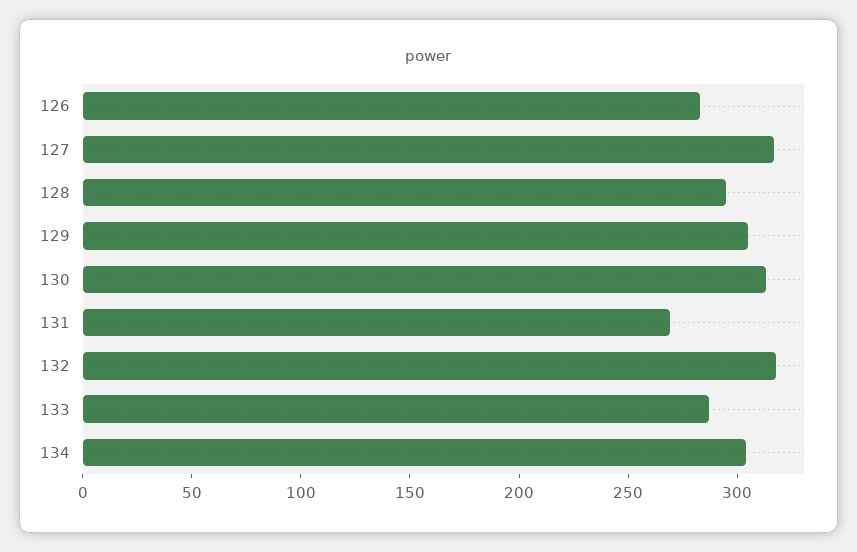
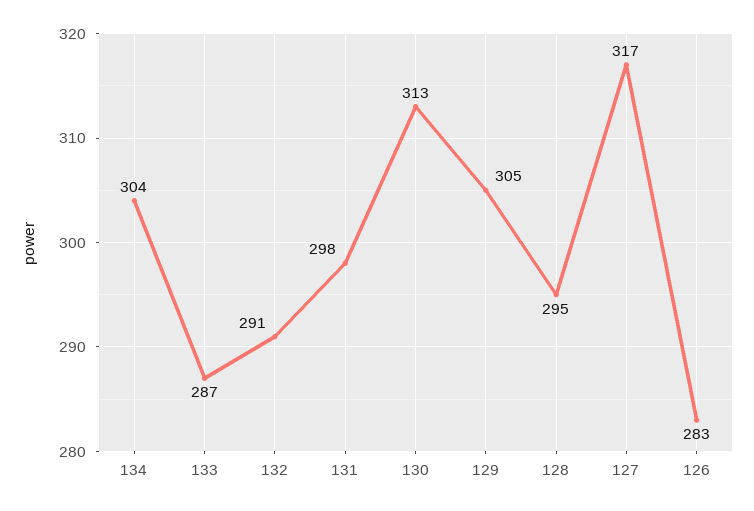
  {
    "126": 283,
    "127": 317,
    "128": 295,
    "129": 305,
    "130": 313,
-   "131": 270,
+   "131": 298,
-   "132": 320,
+   "132": 291,
    "133": 287,
    "134": 304
  }

